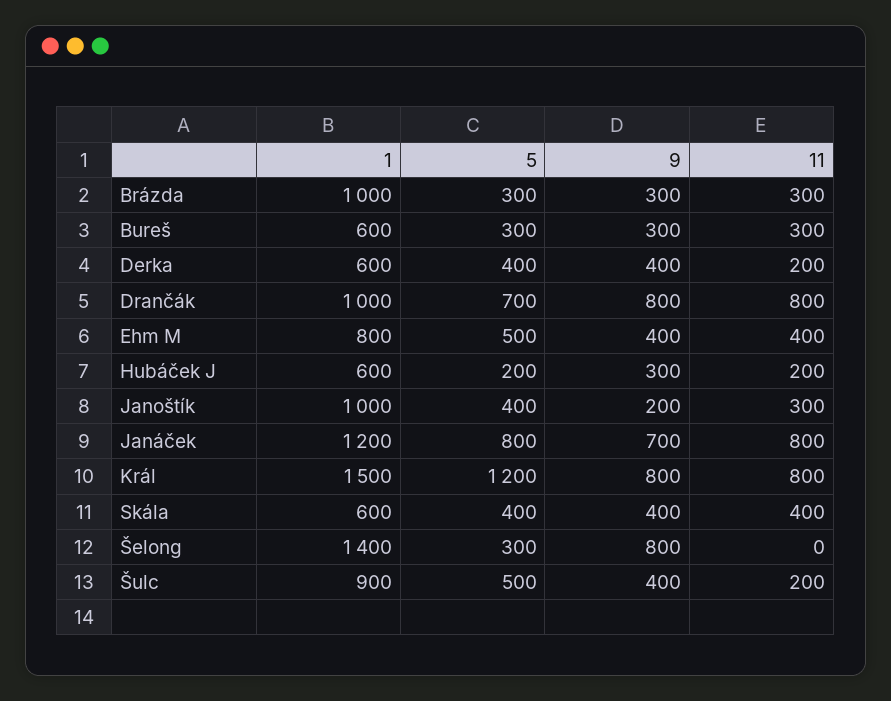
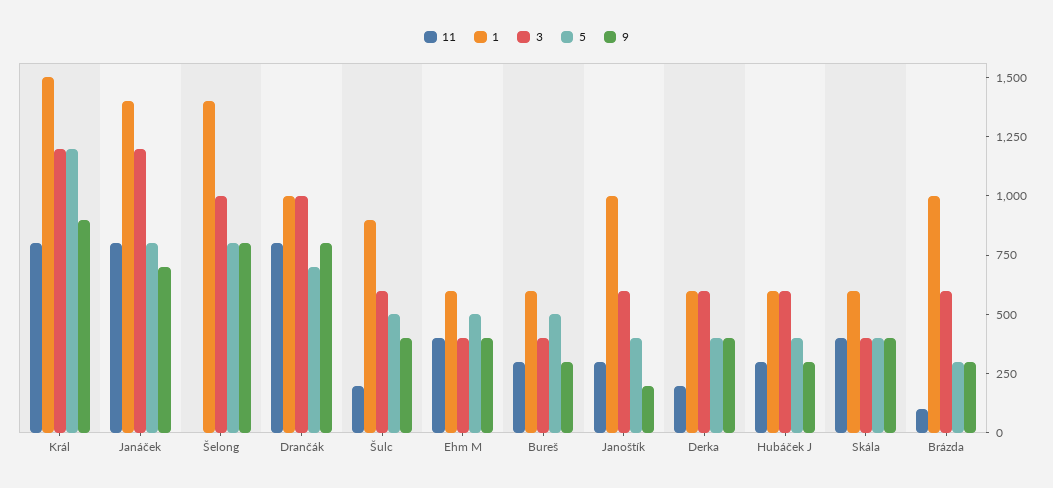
  {
    "1": {
      "Brázda": 1000,
      "Bureš": 600,
      "Derka": 600,
      "Drančák": 1000,
-     "Ehm M": 800,
+     "Ehm M": 600,
      "Hubáček J": 600,
      "Janoštík": 1000,
-     "Janáček": 1200,
+     "Janáček": 1400,
      "Král": 1500,
      "Skála": 600,
      "Šelong": 1400,
      "Šulc": 900
    },
    "5": {
      "Brázda": 300,
-     "Bureš": 300,
+     "Bureš": 500,
      "Derka": 400,
      "Drančák": 700,
      "Ehm M": 500,
-     "Hubáček J": 200,
+     "Hubáček J": 400,
      "Janoštík": 400,
      "Janáček": 800,
      "Král": 1200,
      "Skála": 400,
-     "Šelong": 300,
+     "Šelong": 800,
      "Šulc": 500
    },
    "9": {
      "Brázda": 300,
      "Bureš": 300,
      "Derka": 400,
      "Drančák": 800,
      "Ehm M": 400,
      "Hubáček J": 300,
      "Janoštík": 200,
      "Janáček": 700,
-     "Král": 800,
+     "Král": 900,
      "Skála": 400,
      "Šelong": 800,
      "Šulc": 400
    },
    "11": {
-     "Brázda": 300,
+     "Brázda": 100,
      "Bureš": 300,
      "Derka": 200,
      "Drančák": 800,
      "Ehm M": 400,
-     "Hubáček J": 200,
+     "Hubáček J": 300,
      "Janoštík": 300,
      "Janáček": 800,
      "Král": 800,
      "Skála": 400,
      "Šelong": 0,
      "Šulc": 200
-   }
+   },
+   "3": {
+     "Král": 1200,
+     "Janáček": 1200,
+     "Šelong": 1000,
+     "Drančák": 1000,
+     "Šulc": 600,
+     "Ehm M": 400,
+     "Bureš": 400,
+     "Janoštík": 600,
+     "Derka": 600,
+     "Hubáček J": 600,
+     "Skála": 400,
+     "Brázda": 600
+   }
  }

